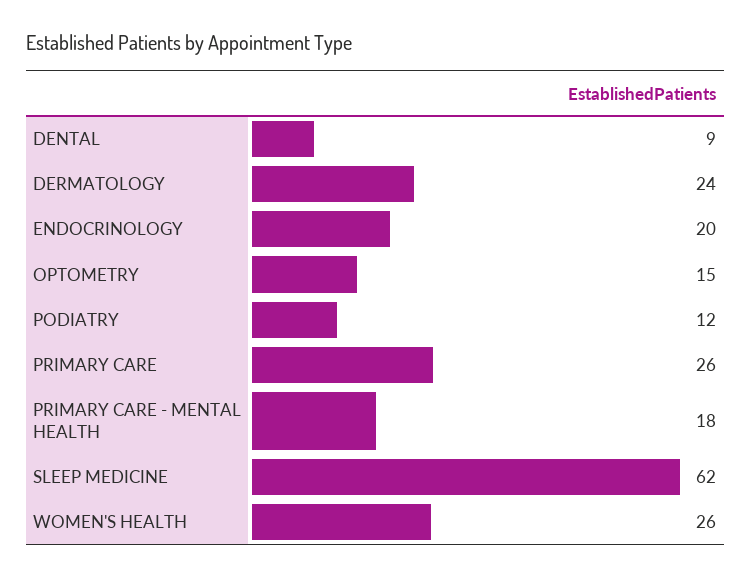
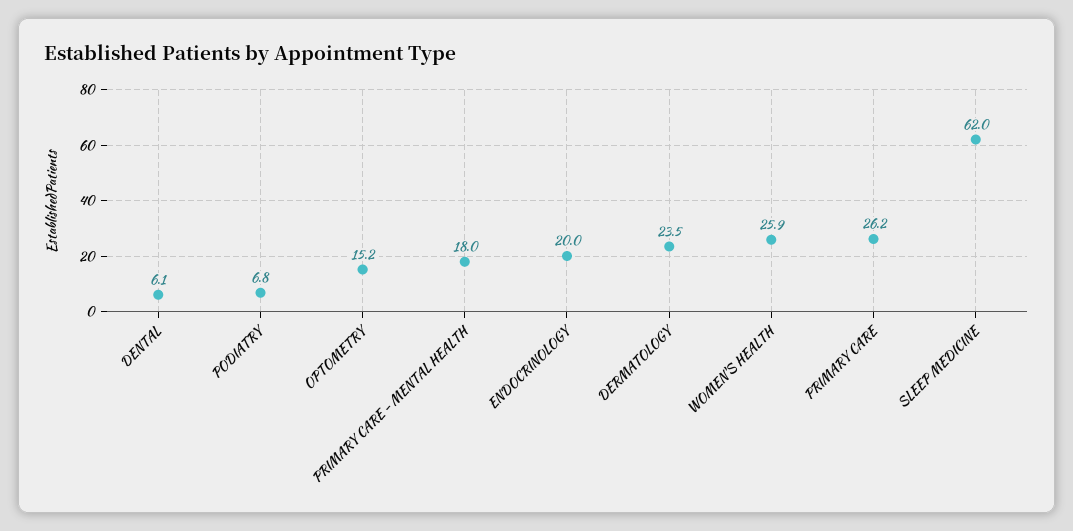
  {
-   "DENTAL": 9,
+   "DENTAL": 6.1,
    "DERMATOLOGY": 23.5,
    "ENDOCRINOLOGY": 20,
    "OPTOMETRY": 15.2,
-   "PODIATRY": 12,
+   "PODIATRY": 6.8,
    "PRIMARY CARE": 26.2,
    "PRIMARY CARE - MENTAL HEALTH": 18,
    "SLEEP MEDICINE": 62,
    "WOMEN'S HEALTH": 25.9
  }

